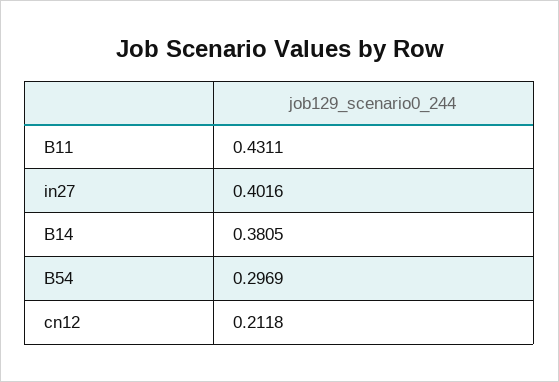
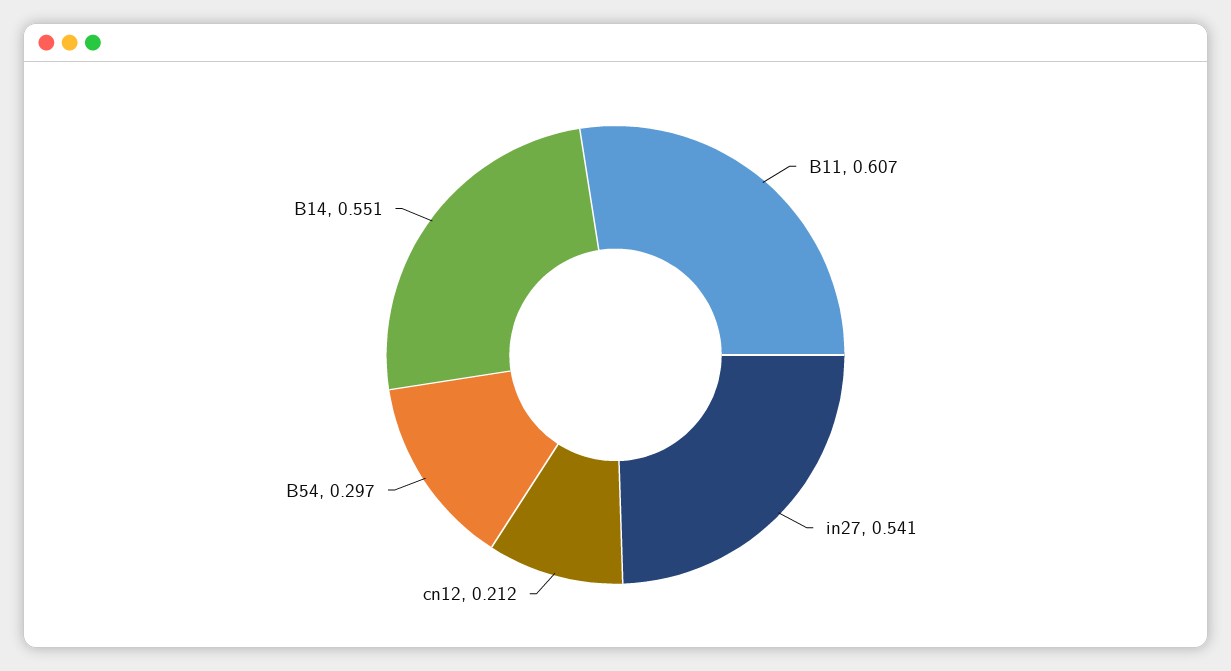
  {
-   "B11": 0.4311,
+   "B11": 0.607,
-   "in27": 0.4016,
+   "in27": 0.541,
-   "B14": 0.3805,
+   "B14": 0.551,
    "B54": 0.2969,
    "cn12": 0.2118
  }

